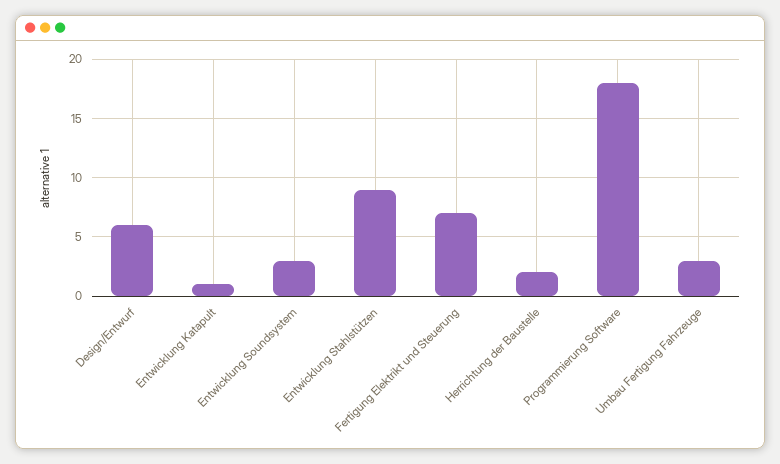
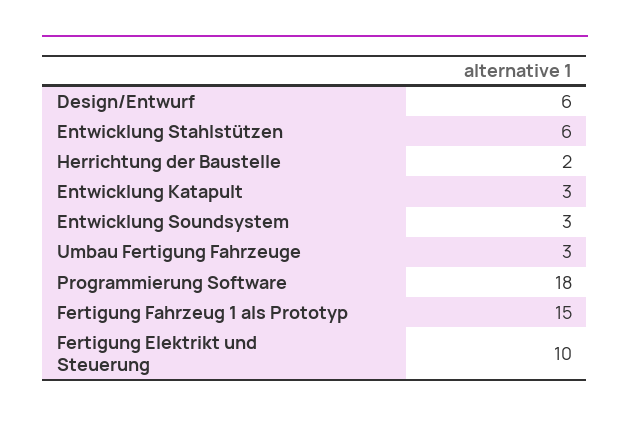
  {
    "Design/Entwurf": 6,
-   "Entwicklung Katapult": 1,
+   "Entwicklung Katapult": 3,
    "Entwicklung Soundsystem": 3,
-   "Entwicklung Stahlstützen": 9,
+   "Entwicklung Stahlstützen": 6,
-   "Fertigung Elektrikt und Steuerung": 7,
+   "Fertigung Elektrikt und Steuerung": 10,
    "Herrichtung der Baustelle": 2,
    "Programmierung Software": 18,
-   "Umbau Fertigung Fahrzeuge": 3
+   "Umbau Fertigung Fahrzeuge": 3,
+   "Fertigung Fahrzeug 1 als Prototyp": 15
  }

